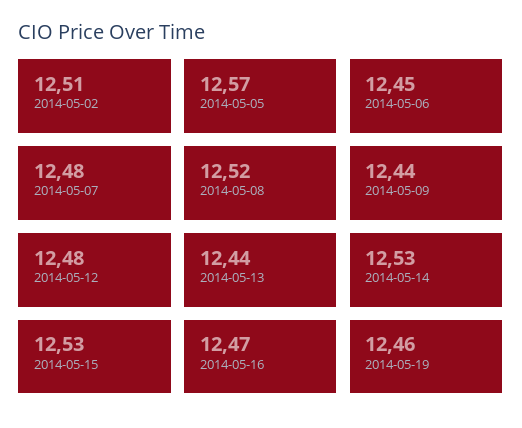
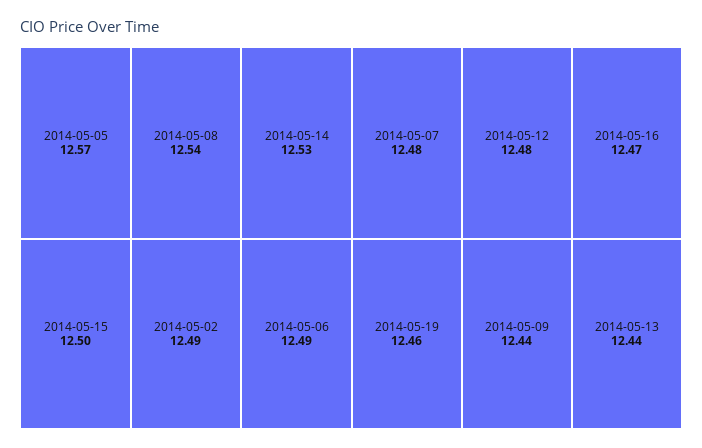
  {
-   "2014-05-02": 12.51,
+   "2014-05-02": 12.49,
    "2014-05-05": 12.57,
-   "2014-05-06": 12.45,
+   "2014-05-06": 12.49,
    "2014-05-07": 12.48,
-   "2014-05-08": 12.52,
+   "2014-05-08": 12.54,
    "2014-05-09": 12.44,
    "2014-05-12": 12.48,
    "2014-05-13": 12.44,
    "2014-05-14": 12.53,
-   "2014-05-15": 12.53,
+   "2014-05-15": 12.5,
    "2014-05-16": 12.47,
    "2014-05-19": 12.46
  }

